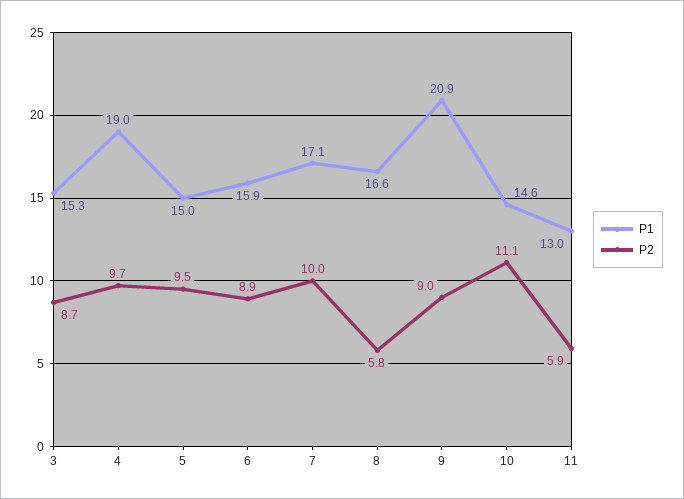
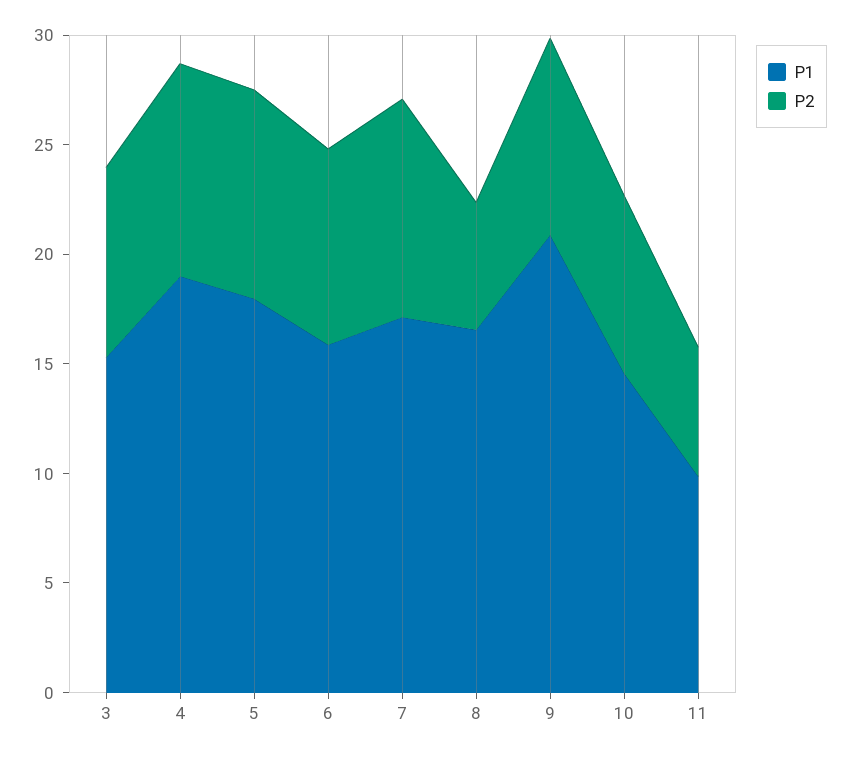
  {
    "P1": {
      "3": 15.3,
      "4": 19,
-     "5": 15,
+     "5": 18,
      "6": 15.9,
      "7": 17.1,
      "8": 16.6,
      "9": 20.9,
      "10": 14.6,
-     "11": 13
+     "11": 10
    },
    "P2": {
      "3": 8.7,
      "4": 9.7,
      "5": 9.5,
      "6": 8.9,
      "7": 10,
      "8": 5.8,
      "9": 9,
-     "10": 11.1,
+     "10": 8,
      "11": 5.9
    }
  }

